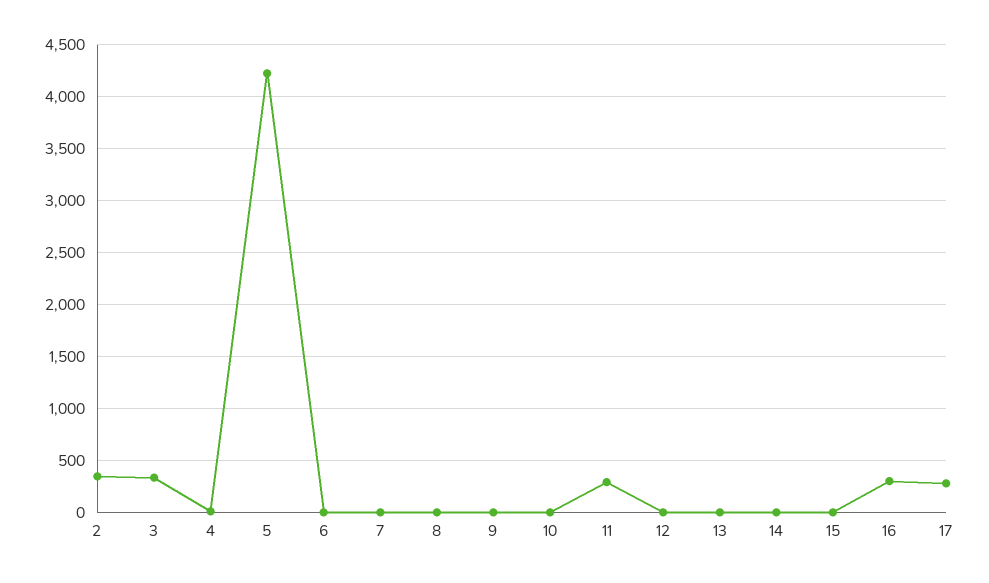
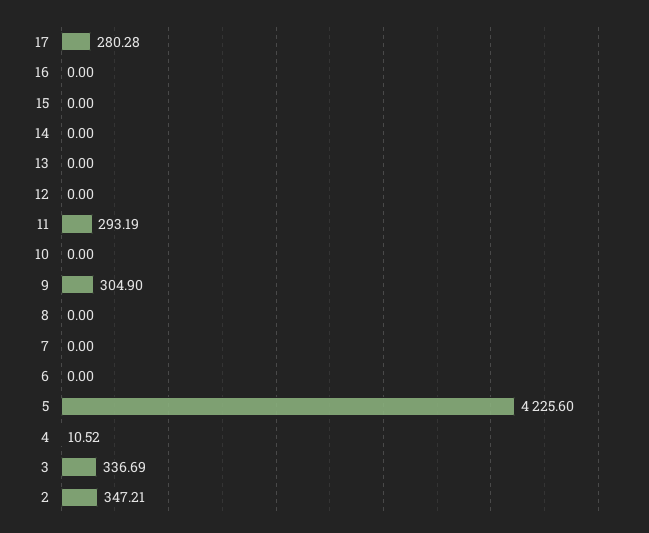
  {
    "2": 347.21,
    "3": 336.69,
    "4": 10.52,
    "5": 4225.6,
    "6": 0,
    "7": 0,
    "8": 0,
-   "9": 0,
+   "9": 304.9,
    "10": 0,
    "11": 293.19,
    "12": 0,
    "13": 0,
    "14": 0,
    "15": 0,
-   "16": 300,
+   "16": 0,
    "17": 280.28
  }

